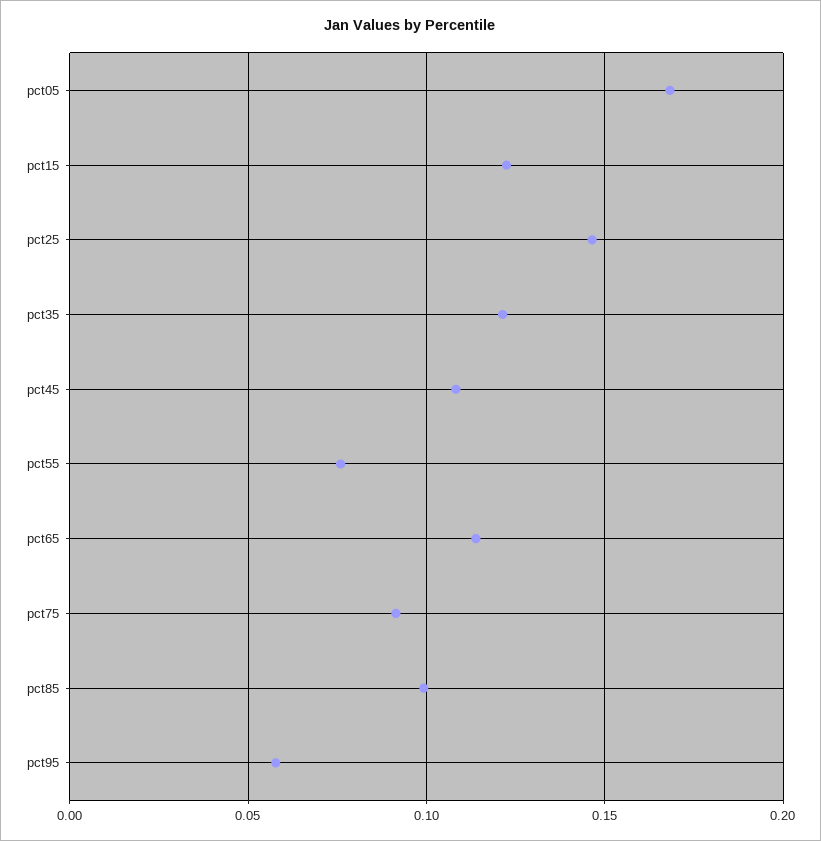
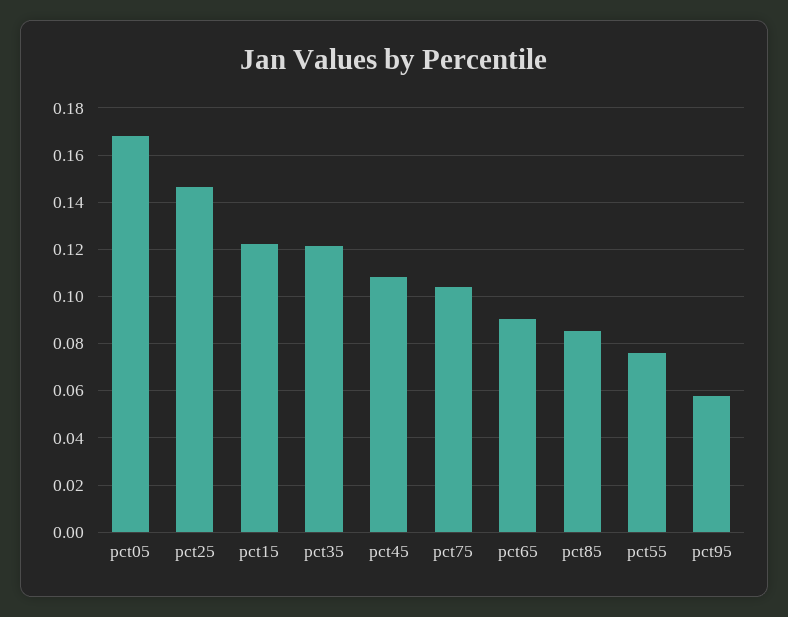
  {
    "pct05": 0.17,
    "pct15": 0.12,
    "pct25": 0.145,
    "pct35": 0.12,
    "pct45": 0.11,
    "pct55": 0.075,
-   "pct65": 0.115,
+   "pct65": 0.09,
-   "pct75": 0.09,
+   "pct75": 0.105,
-   "pct85": 0.1,
+   "pct85": 0.085,
    "pct95": 0.06
  }

